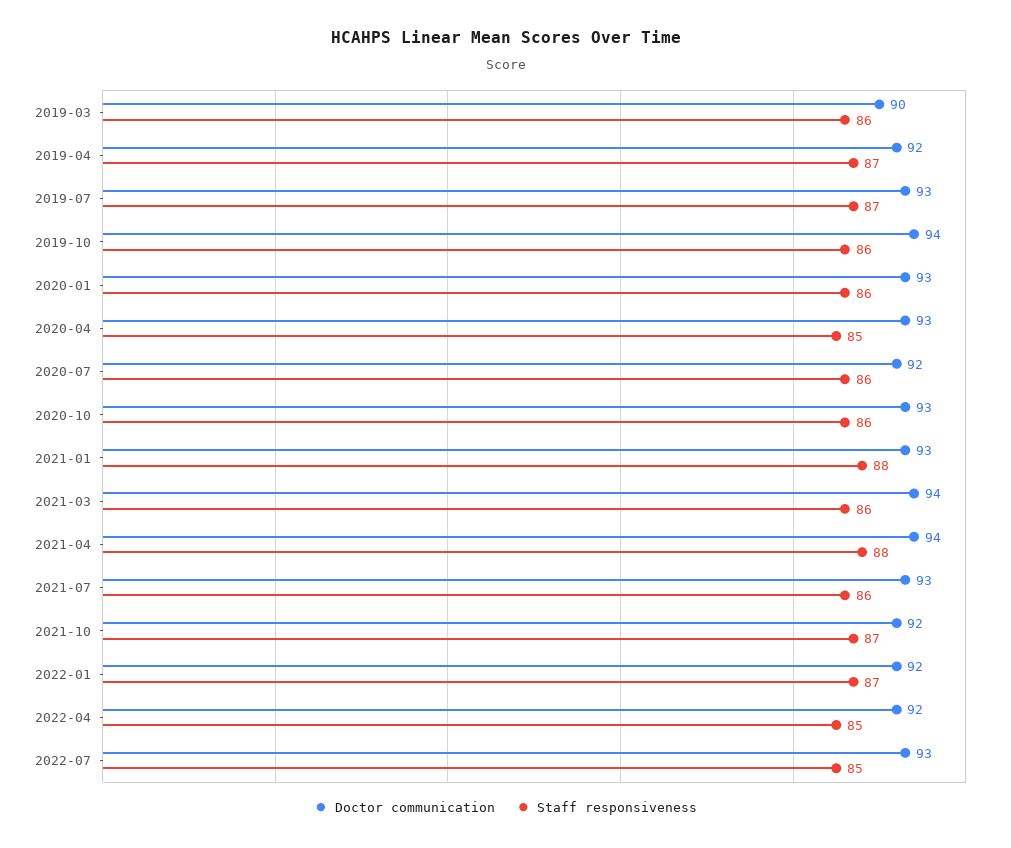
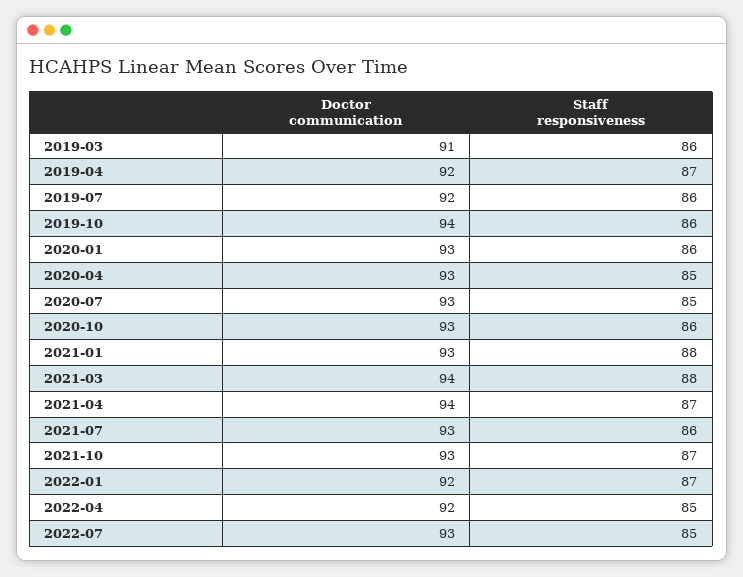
  {
    "Doctor communication": {
-     "2019-03": 90,
+     "2019-03": 91,
      "2019-04": 92,
-     "2019-07": 93,
+     "2019-07": 92,
      "2019-10": 94,
      "2020-01": 93,
      "2020-04": 93,
-     "2020-07": 92,
+     "2020-07": 93,
      "2020-10": 93,
      "2021-01": 93,
      "2021-03": 94,
      "2021-04": 94,
      "2021-07": 93,
-     "2021-10": 92,
+     "2021-10": 93,
      "2022-01": 92,
      "2022-04": 92,
      "2022-07": 93
    },
    "Staff responsiveness": {
      "2019-03": 86,
      "2019-04": 87,
-     "2019-07": 87,
+     "2019-07": 86,
      "2019-10": 86,
      "2020-01": 86,
      "2020-04": 85,
-     "2020-07": 86,
+     "2020-07": 85,
      "2020-10": 86,
      "2021-01": 88,
-     "2021-03": 86,
+     "2021-03": 88,
-     "2021-04": 88,
+     "2021-04": 87,
      "2021-07": 86,
      "2021-10": 87,
      "2022-01": 87,
      "2022-04": 85,
      "2022-07": 85
    }
  }

